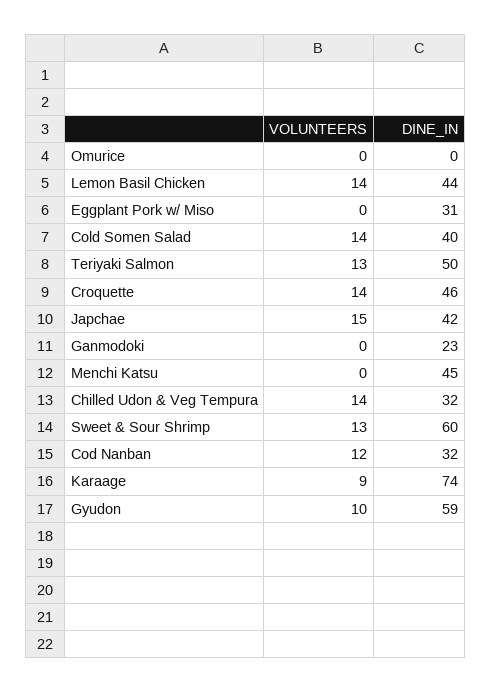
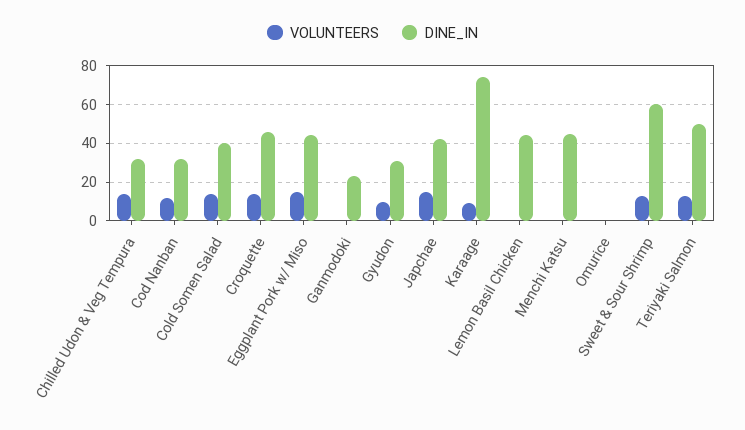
  {
    "VOLUNTEERS": {
      "Omurice": 0,
-     "Lemon Basil Chicken": 14,
+     "Lemon Basil Chicken": 0,
-     "Eggplant Pork w/ Miso": 0,
+     "Eggplant Pork w/ Miso": 15,
      "Cold Somen Salad": 14,
      "Teriyaki Salmon": 13,
      "Croquette": 14,
      "Japchae": 15,
      "Ganmodoki": 0,
      "Menchi Katsu": 0,
      "Chilled Udon & Veg Tempura": 14,
      "Sweet & Sour Shrimp": 13,
      "Cod Nanban": 12,
      "Karaage": 9,
      "Gyudon": 10
    },
    "DINE_IN": {
      "Omurice": 0,
      "Lemon Basil Chicken": 44,
-     "Eggplant Pork w/ Miso": 31,
+     "Eggplant Pork w/ Miso": 45,
      "Cold Somen Salad": 40,
      "Teriyaki Salmon": 50,
      "Croquette": 46,
      "Japchae": 42,
      "Ganmodoki": 23,
      "Menchi Katsu": 45,
      "Chilled Udon & Veg Tempura": 32,
      "Sweet & Sour Shrimp": 60,
      "Cod Nanban": 32,
      "Karaage": 74,
-     "Gyudon": 59
+     "Gyudon": 30
    }
  }

